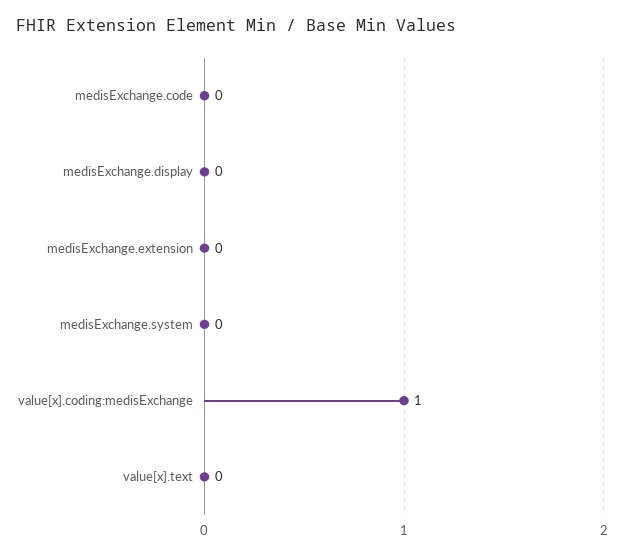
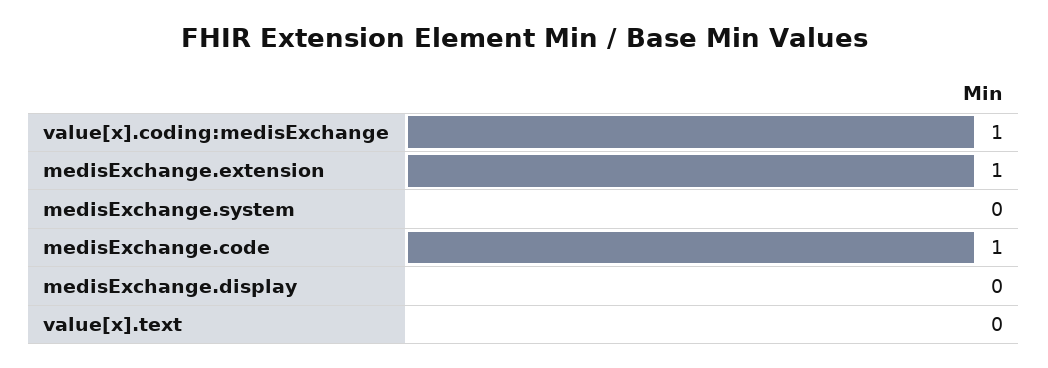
  {
-   "medisExchange.code": 0,
+   "medisExchange.code": 1,
    "medisExchange.display": 0,
-   "medisExchange.extension": 0,
+   "medisExchange.extension": 1,
    "medisExchange.system": 0,
    "value[x].coding:medisExchange": 1,
    "value[x].text": 0
  }

